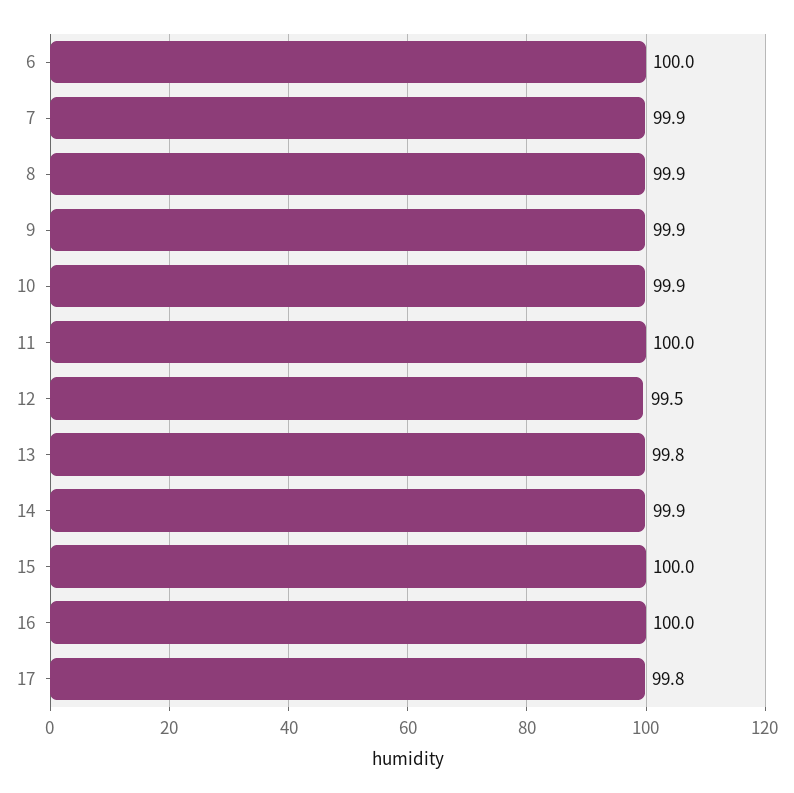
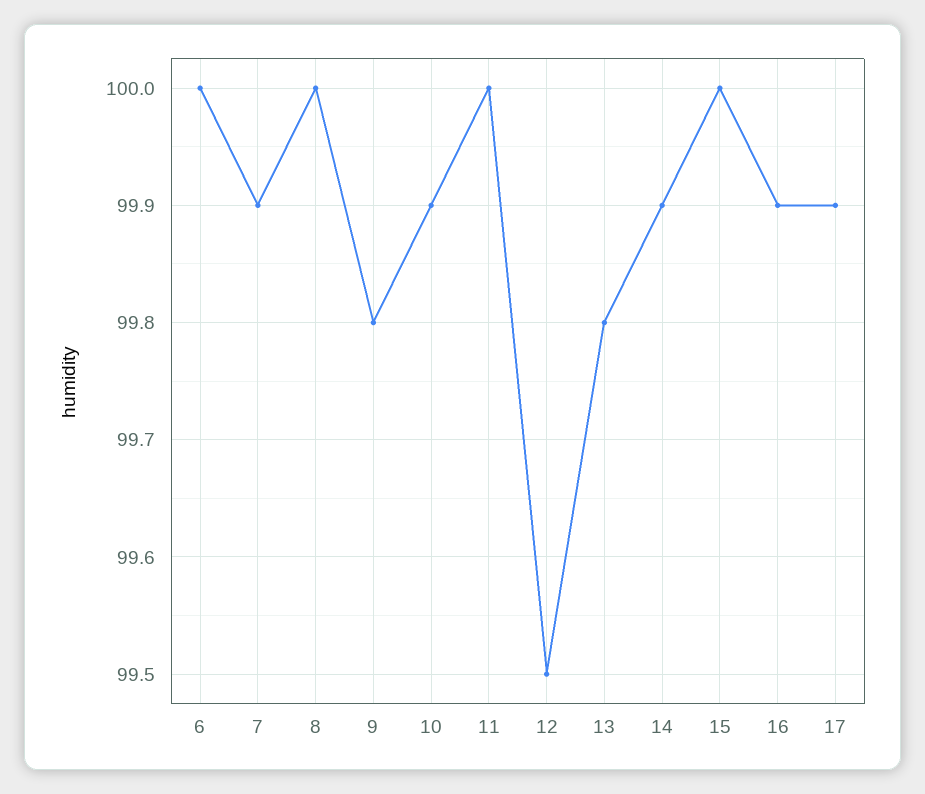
  {
    "6": 100,
    "7": 99.9,
-   "8": 99.9,
+   "8": 100,
-   "9": 99.9,
+   "9": 99.8,
    "10": 99.9,
    "11": 100,
    "12": 99.5,
    "13": 99.8,
    "14": 99.9,
    "15": 100,
-   "16": 100,
+   "16": 99.9,
-   "17": 99.8
+   "17": 99.9
  }

